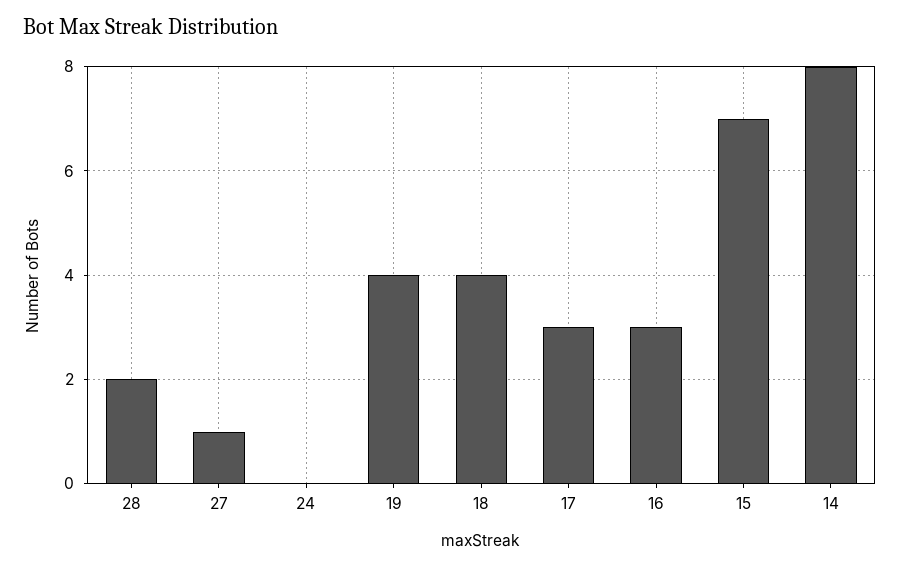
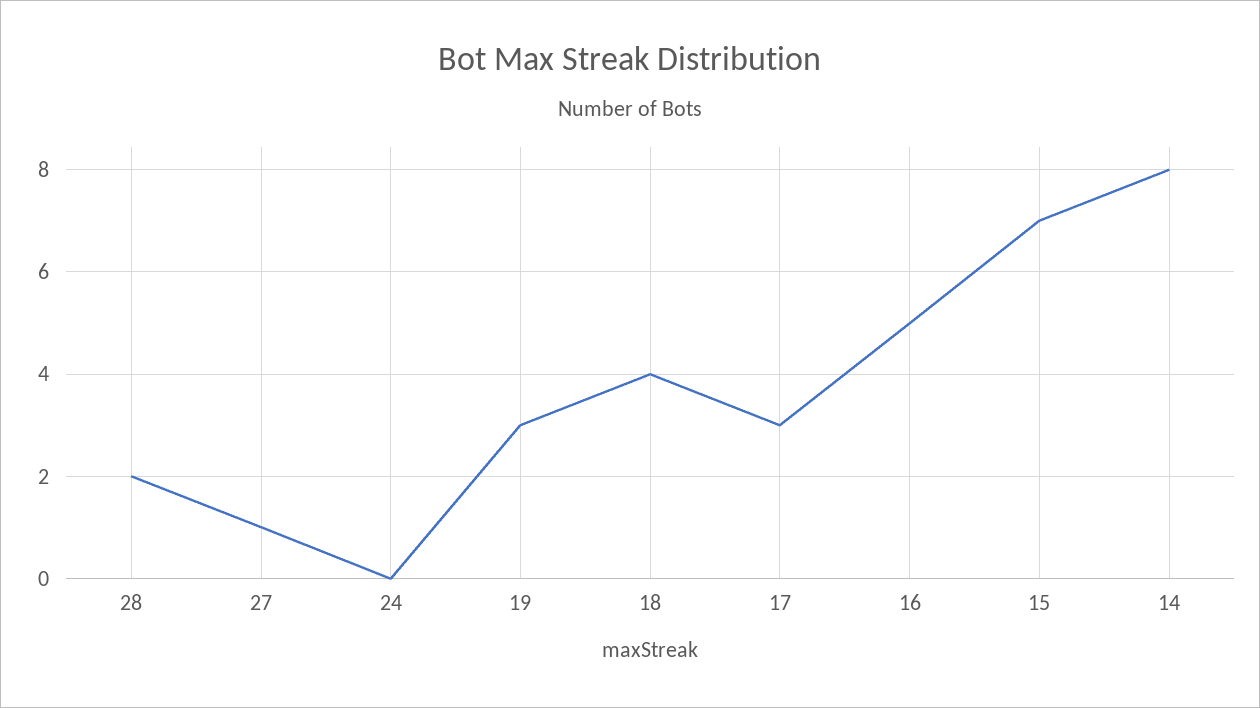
  {
    "28": 2,
    "27": 1,
    "24": 0,
-   "19": 4,
+   "19": 3,
    "18": 4,
    "17": 3,
-   "16": 3,
+   "16": 5,
    "15": 7,
    "14": 8
  }

